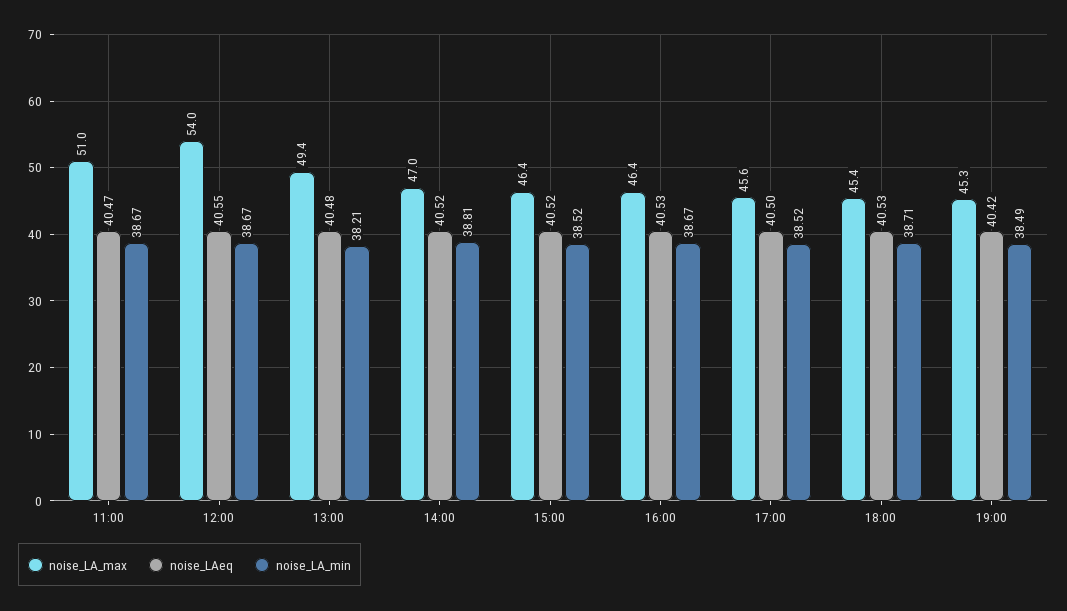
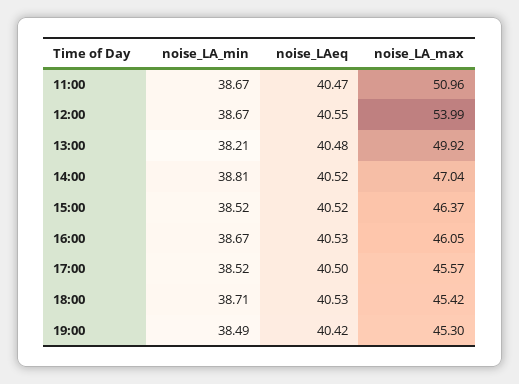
  {
    "noise_LA_max": {
      "11:00": 50.96,
      "12:00": 53.99,
-     "13:00": 49.4,
+     "13:00": 49.92,
      "14:00": 47.04,
      "15:00": 46.37,
-     "16:00": 46.4,
+     "16:00": 46.05,
      "17:00": 45.57,
      "18:00": 45.42,
      "19:00": 45.3
    },
    "noise_LAeq": {
      "11:00": 40.47,
      "12:00": 40.55,
      "13:00": 40.48,
      "14:00": 40.52,
      "15:00": 40.52,
      "16:00": 40.53,
      "17:00": 40.5,
      "18:00": 40.53,
      "19:00": 40.42
    },
    "noise_LA_min": {
      "11:00": 38.67,
      "12:00": 38.67,
      "13:00": 38.21,
      "14:00": 38.81,
      "15:00": 38.52,
      "16:00": 38.67,
      "17:00": 38.52,
      "18:00": 38.71,
      "19:00": 38.49
    }
  }

